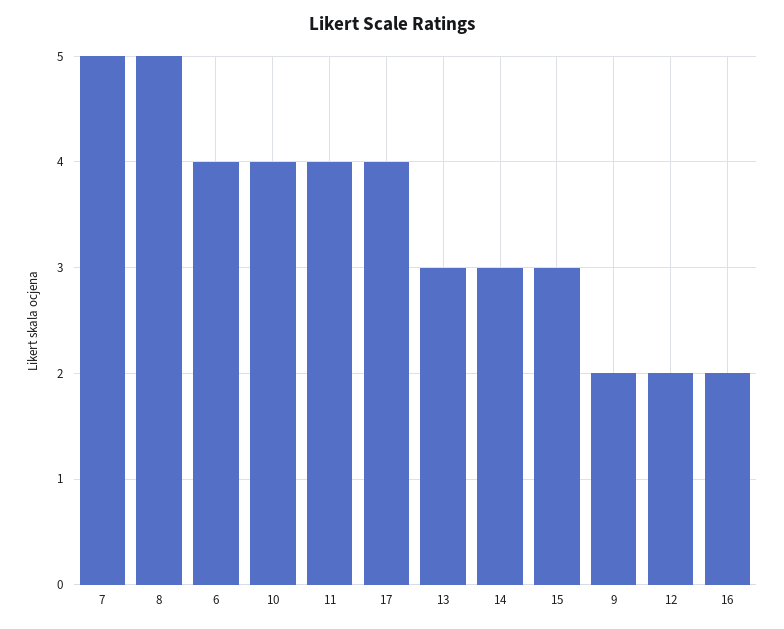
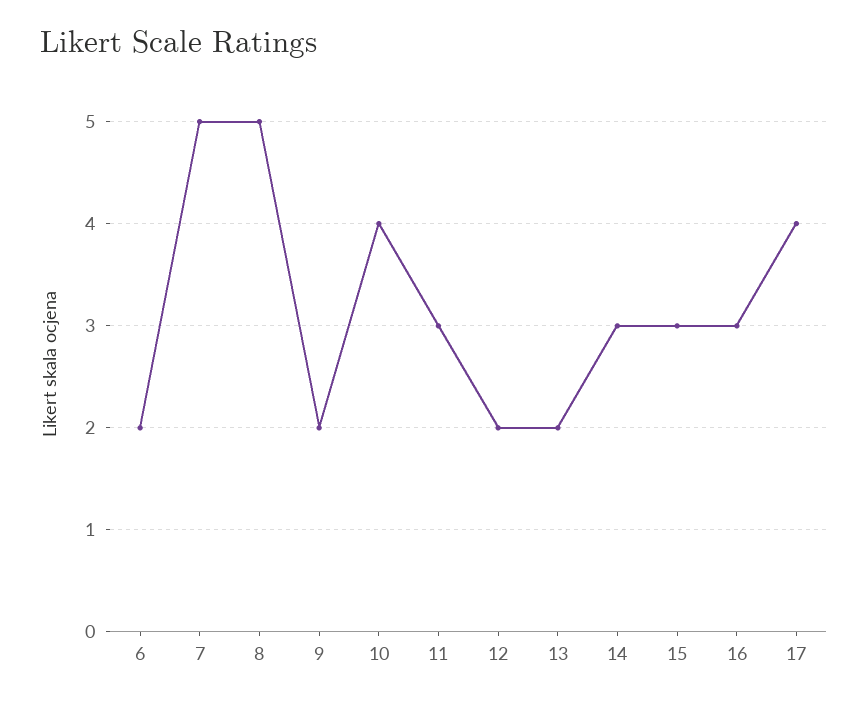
  {
    "7": 5,
    "8": 5,
-   "6": 4,
+   "6": 2,
    "10": 4,
-   "11": 4,
+   "11": 3,
    "17": 4,
-   "13": 3,
+   "13": 2,
    "14": 3,
    "15": 3,
    "9": 2,
    "12": 2,
-   "16": 2
+   "16": 3
  }

